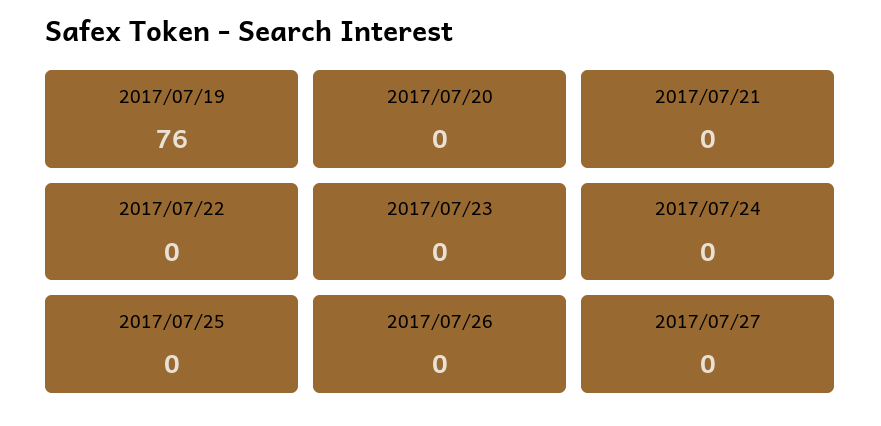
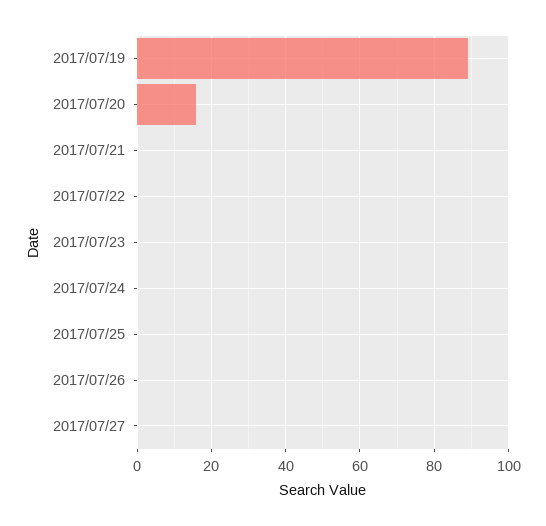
  {
-   "2017/07/19": 76,
+   "2017/07/19": 90,
-   "2017/07/20": 0,
+   "2017/07/20": 15,
    "2017/07/21": 0,
    "2017/07/22": 0,
    "2017/07/23": 0,
    "2017/07/24": 0,
    "2017/07/25": 0,
    "2017/07/26": 0,
    "2017/07/27": 0
  }

